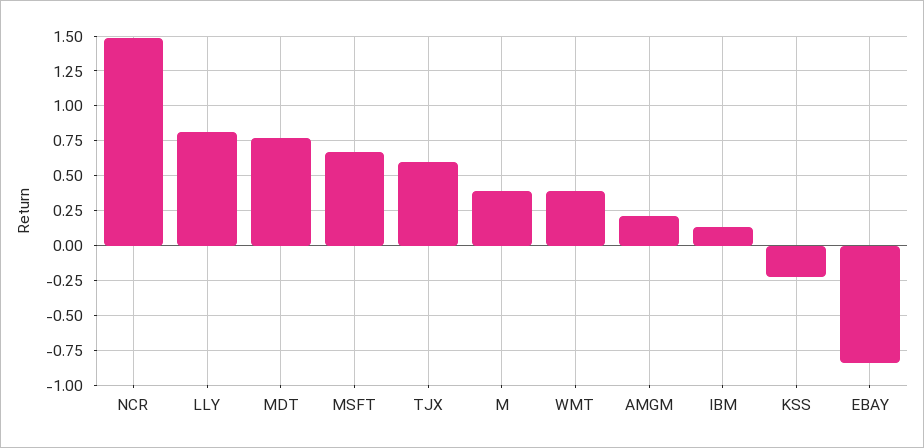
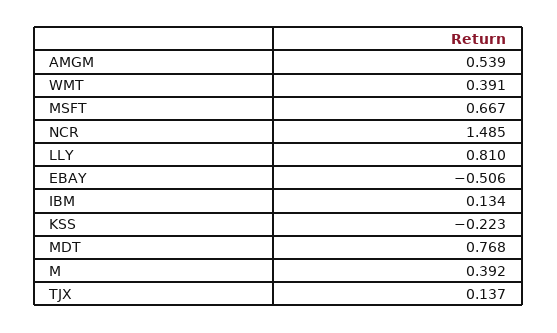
  {
    "NCR": 1.485,
    "LLY": 0.81,
    "MDT": 0.768,
    "MSFT": 0.667,
-   "TJX": 0.6,
+   "TJX": 0.137,
    "M": 0.392,
    "WMT": 0.391,
-   "AMGM": 0.2,
+   "AMGM": 0.539,
    "IBM": 0.134,
    "KSS": -0.223,
-   "EBAY": -0.85
+   "EBAY": -0.506
  }

